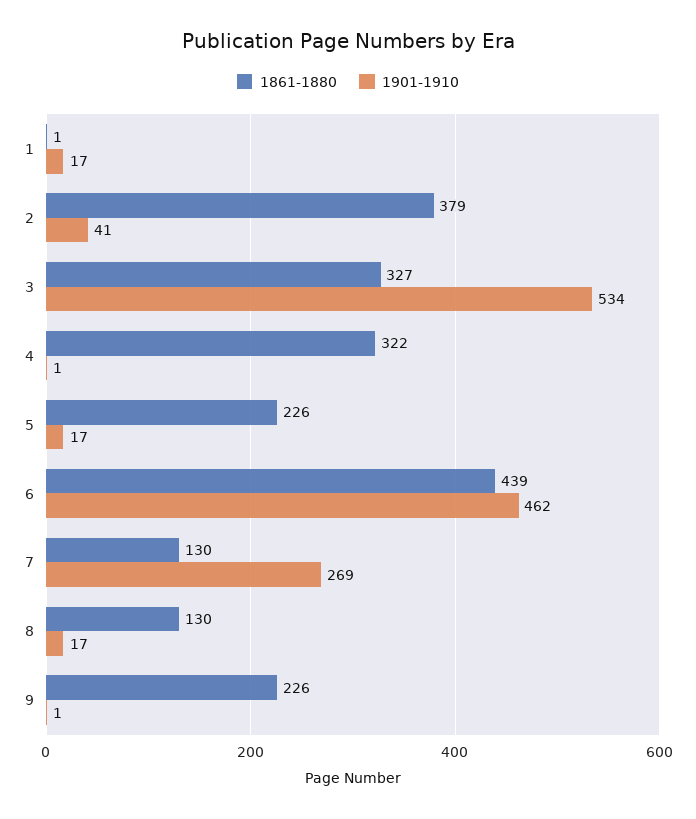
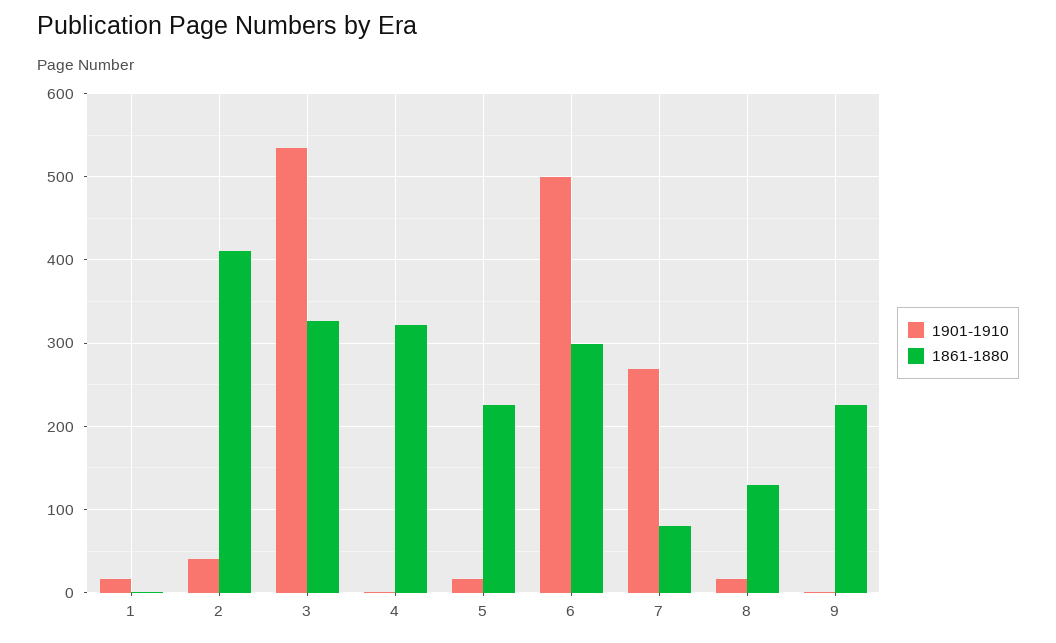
  {
    "1861-1880": {
      "1": 1,
-     "2": 379,
+     "2": 410,
      "3": 327,
      "4": 322,
      "5": 226,
-     "6": 439,
+     "6": 300,
-     "7": 130,
+     "7": 80,
      "8": 130,
      "9": 226
    },
    "1901-1910": {
      "1": 17,
      "2": 41,
      "3": 534,
      "4": 1,
      "5": 17,
-     "6": 462,
+     "6": 500,
      "7": 269,
      "8": 17,
      "9": 1
    }
  }

